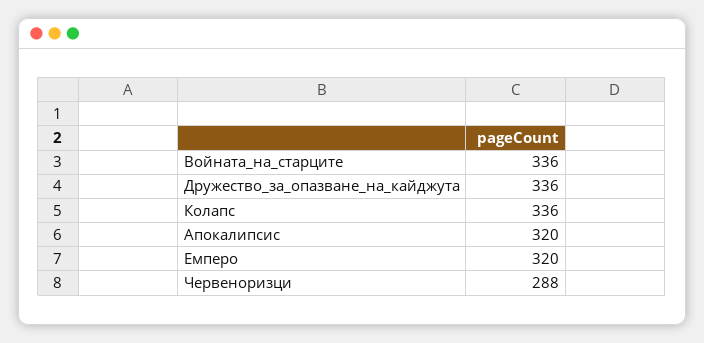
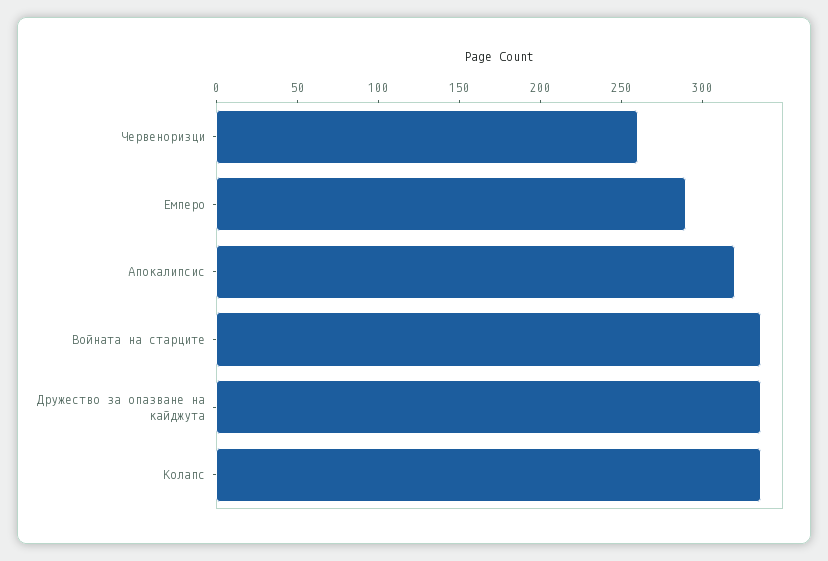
  {
    "Войната_на_старците": 336,
    "Дружество_за_опазване_на_кайджута": 336,
    "Колапс": 336,
    "Апокалипсис": 320,
-   "Емперо": 320,
+   "Емперо": 290,
-   "Червеноризци": 288
+   "Червеноризци": 260
  }

